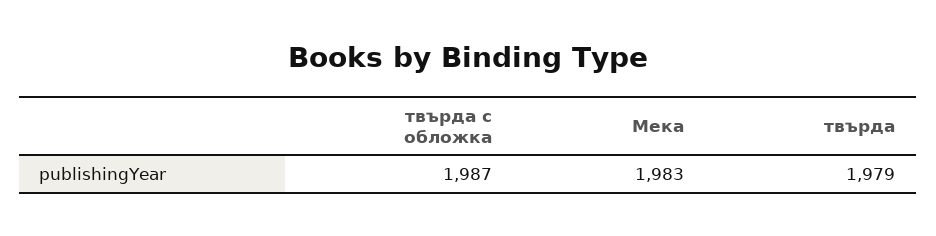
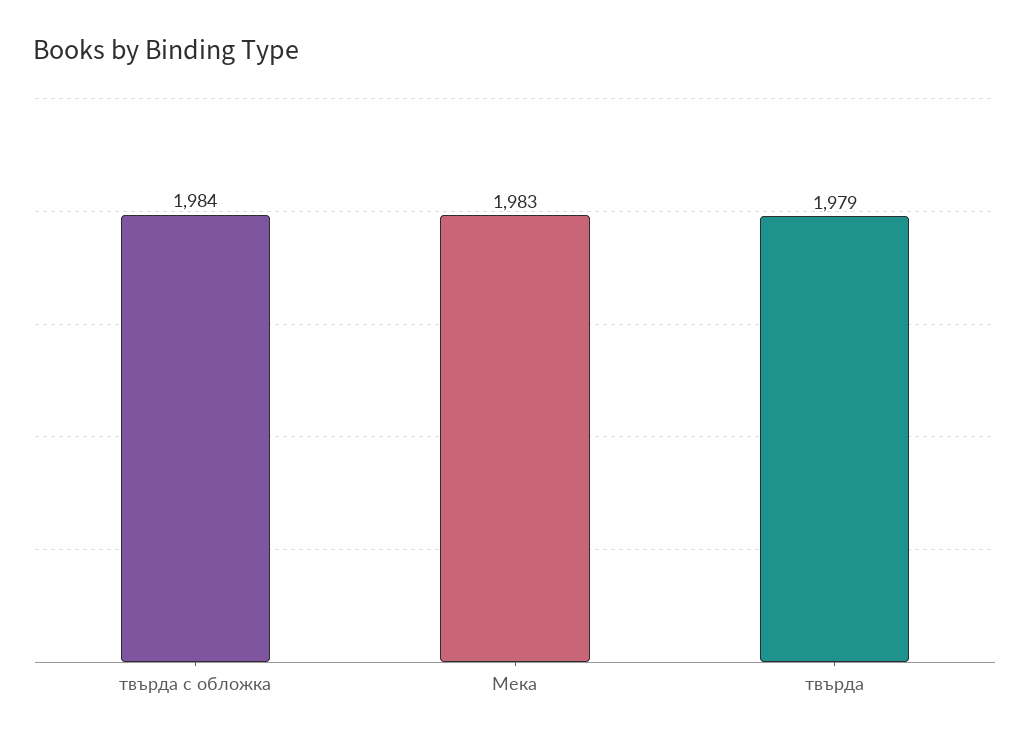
  {
-   "твърда с обложка": 1987,
+   "твърда с обложка": 1984,
    "Мека": 1983,
    "твърда": 1979
  }

